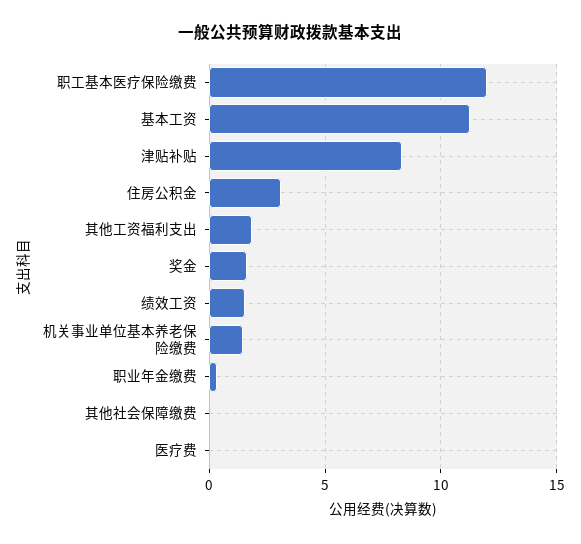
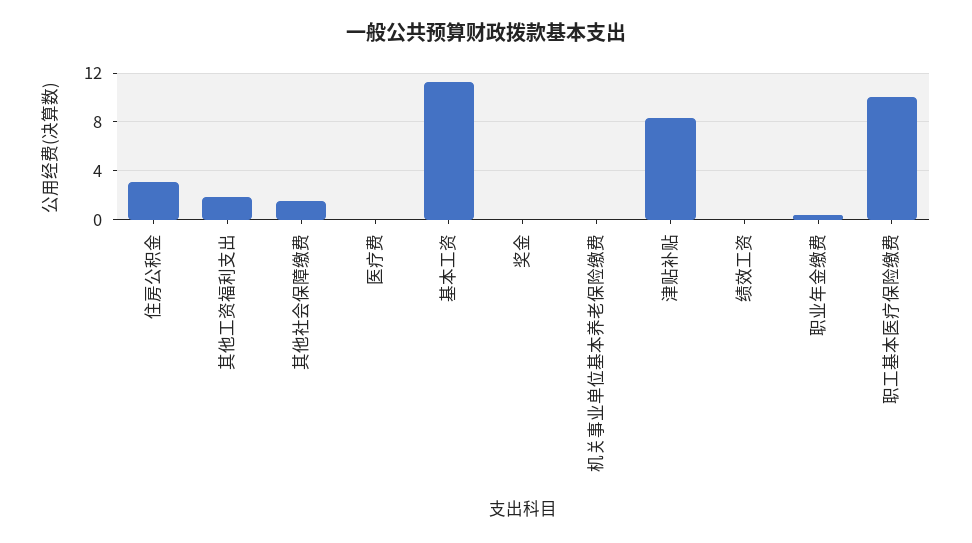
  {
-   "职工基本医疗保险缴费": 12,
+   "职工基本医疗保险缴费": 10,
    "基本工资": 11.5,
    "津贴补贴": 8.5,
    "住房公积金": 3,
    "其他工资福利支出": 2,
-   "奖金": 1.5,
+   "奖金": 0,
-   "绩效工资": 1.5,
+   "绩效工资": 0,
-   "机关事业单位基本养老保险缴费": 1.5,
+   "机关事业单位基本养老保险缴费": 0,
    "职业年金缴费": 0.5,
-   "其他社会保障缴费": 0,
+   "其他社会保障缴费": 1.5,
    "医疗费": 0
  }

